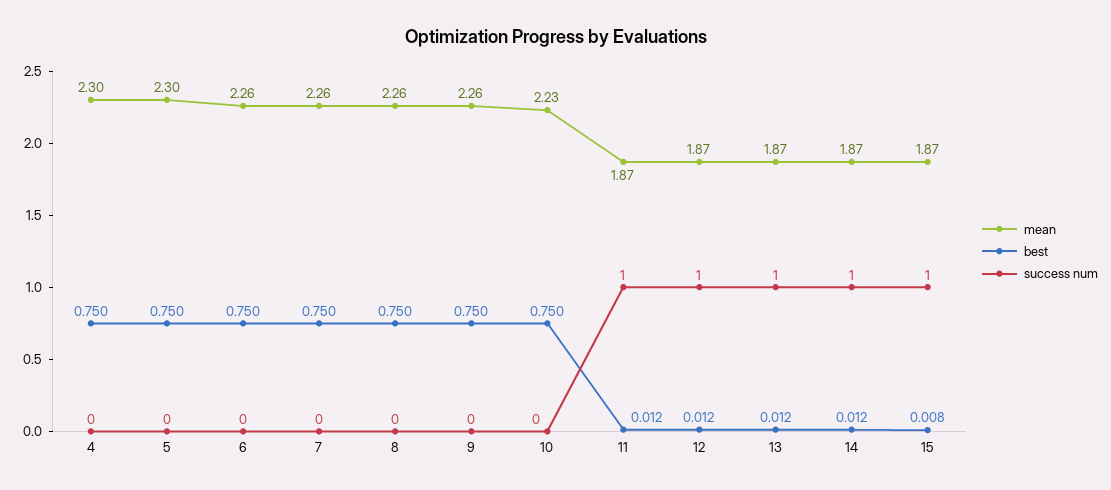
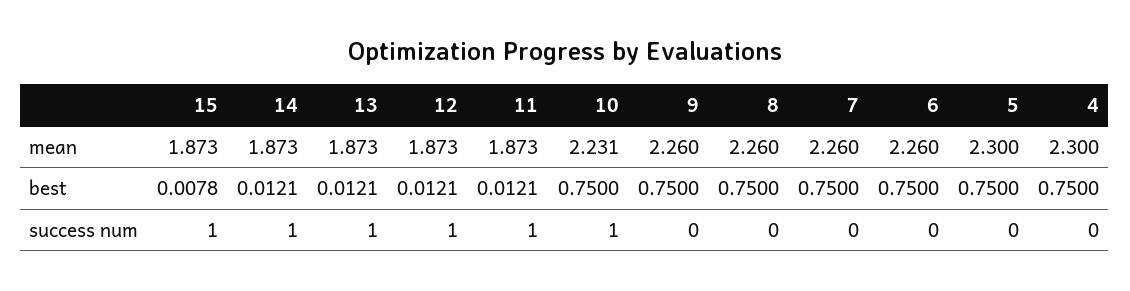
  {
    "mean": {
      "4": 2.3,
      "5": 2.3,
      "6": 2.26,
      "7": 2.26,
      "8": 2.26,
      "9": 2.26,
      "10": 2.231,
      "11": 1.873,
      "12": 1.873,
      "13": 1.873,
      "14": 1.873,
      "15": 1.873
    },
    "best": {
      "4": 0.75,
      "5": 0.75,
      "6": 0.75,
      "7": 0.75,
      "8": 0.75,
      "9": 0.75,
      "10": 0.75,
      "11": 0.0121,
      "12": 0.0121,
      "13": 0.0121,
      "14": 0.0121,
      "15": 0.0078
    },
    "success num": {
      "4": 0,
      "5": 0,
      "6": 0,
      "7": 0,
      "8": 0,
      "9": 0,
-     "10": 0,
+     "10": 1,
      "11": 1,
      "12": 1,
      "13": 1,
      "14": 1,
      "15": 1
    }
  }

